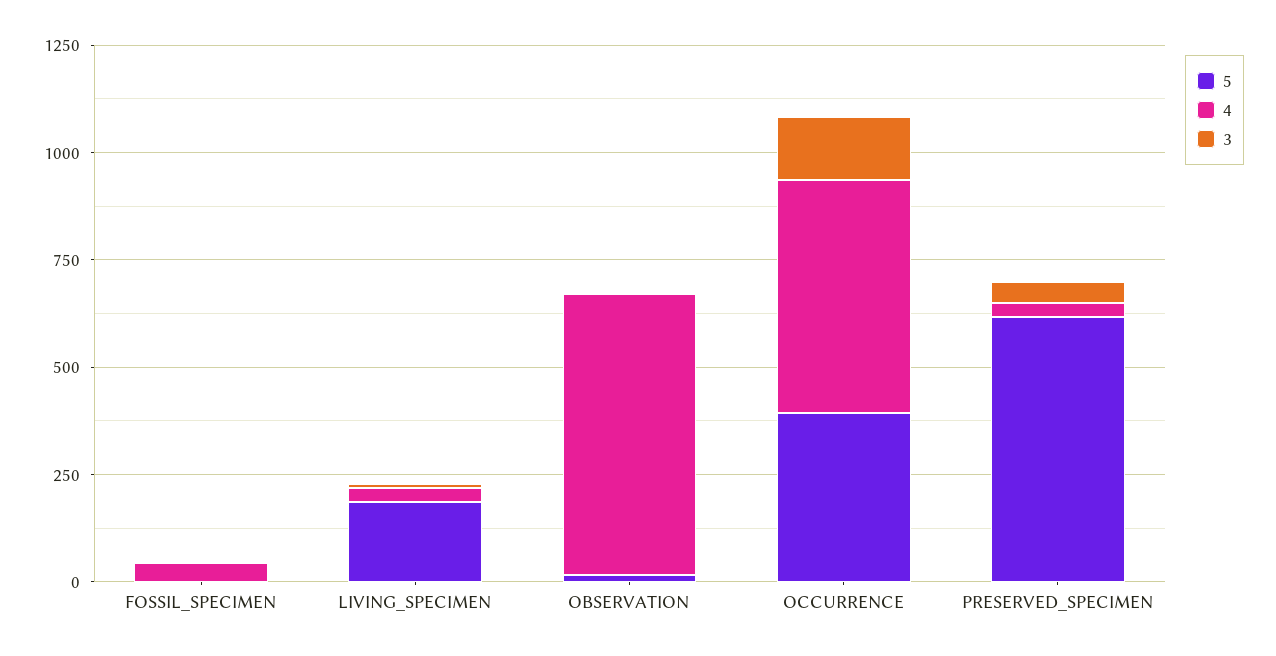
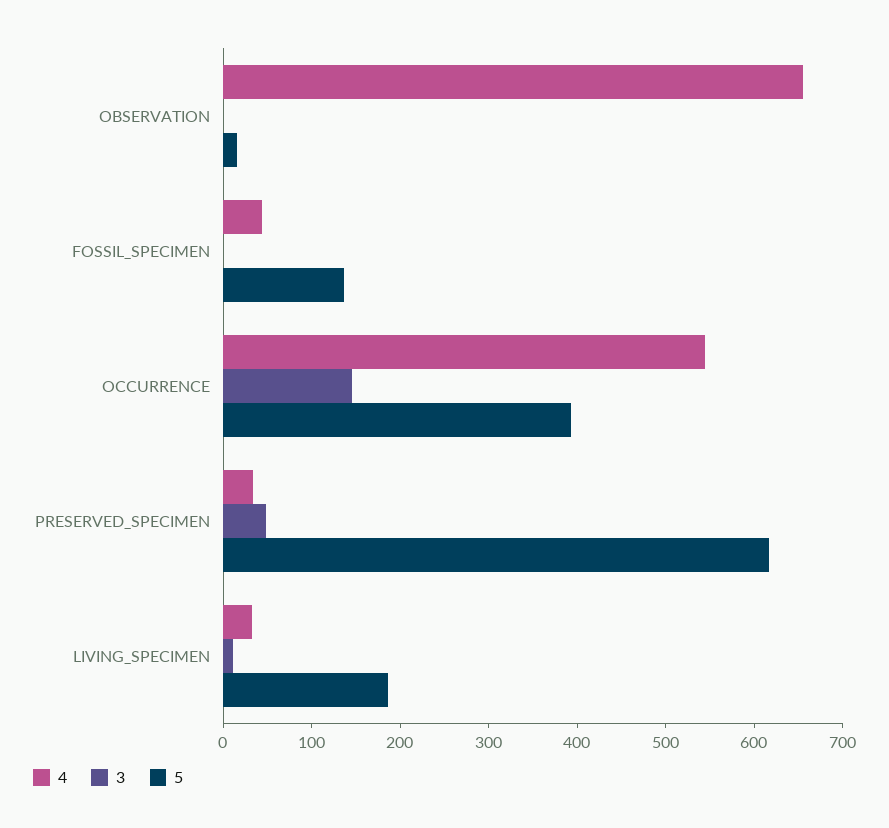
  {
    "5": {
-     "FOSSIL_SPECIMEN": 0,
+     "FOSSIL_SPECIMEN": 140,
      "LIVING_SPECIMEN": 180,
      "OBSERVATION": 20,
      "OCCURRENCE": 400,
      "PRESERVED_SPECIMEN": 620
    },
    "4": {
      "FOSSIL_SPECIMEN": 40,
      "LIVING_SPECIMEN": 40,
      "OBSERVATION": 660,
      "OCCURRENCE": 540,
      "PRESERVED_SPECIMEN": 40
    },
    "3": {
      "FOSSIL_SPECIMEN": 0,
      "LIVING_SPECIMEN": 20,
      "OBSERVATION": 0,
      "OCCURRENCE": 140,
      "PRESERVED_SPECIMEN": 40
    }
  }

